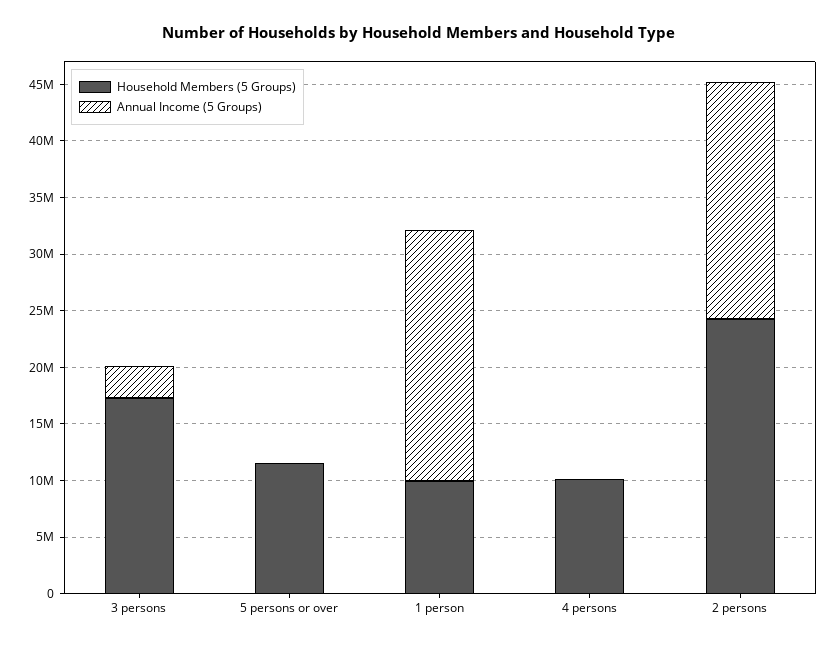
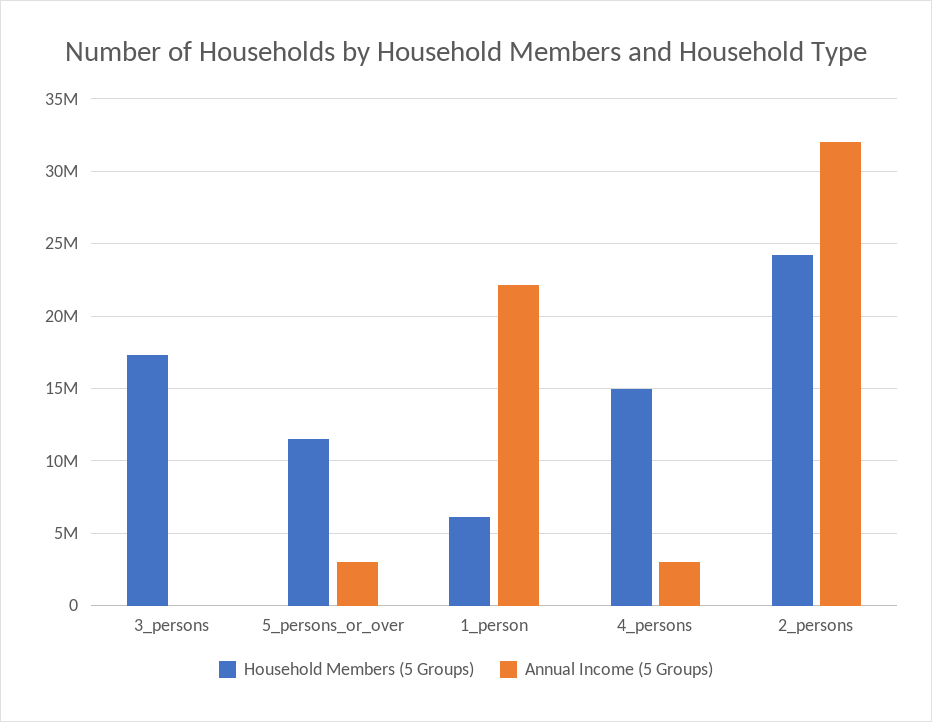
  {
    "Household Members (5 Groups)": {
      "3 persons": 17500000,
      "5 persons or over": 11500000,
-     "1 person": 10000000,
+     "1 person": 6000000,
-     "4 persons": 10000000,
+     "4 persons": 15000000,
      "2 persons": 24000000
    },
    "Annual Income (5 Groups)": {
-     "3 persons": 3000000,
+     "3 persons": 0,
-     "5 persons or over": 0,
+     "5 persons or over": 3000000,
      "1 person": 22000000,
-     "4 persons": 0,
+     "4 persons": 3000000,
-     "2 persons": 21000000
+     "2 persons": 32000000
    }
  }

